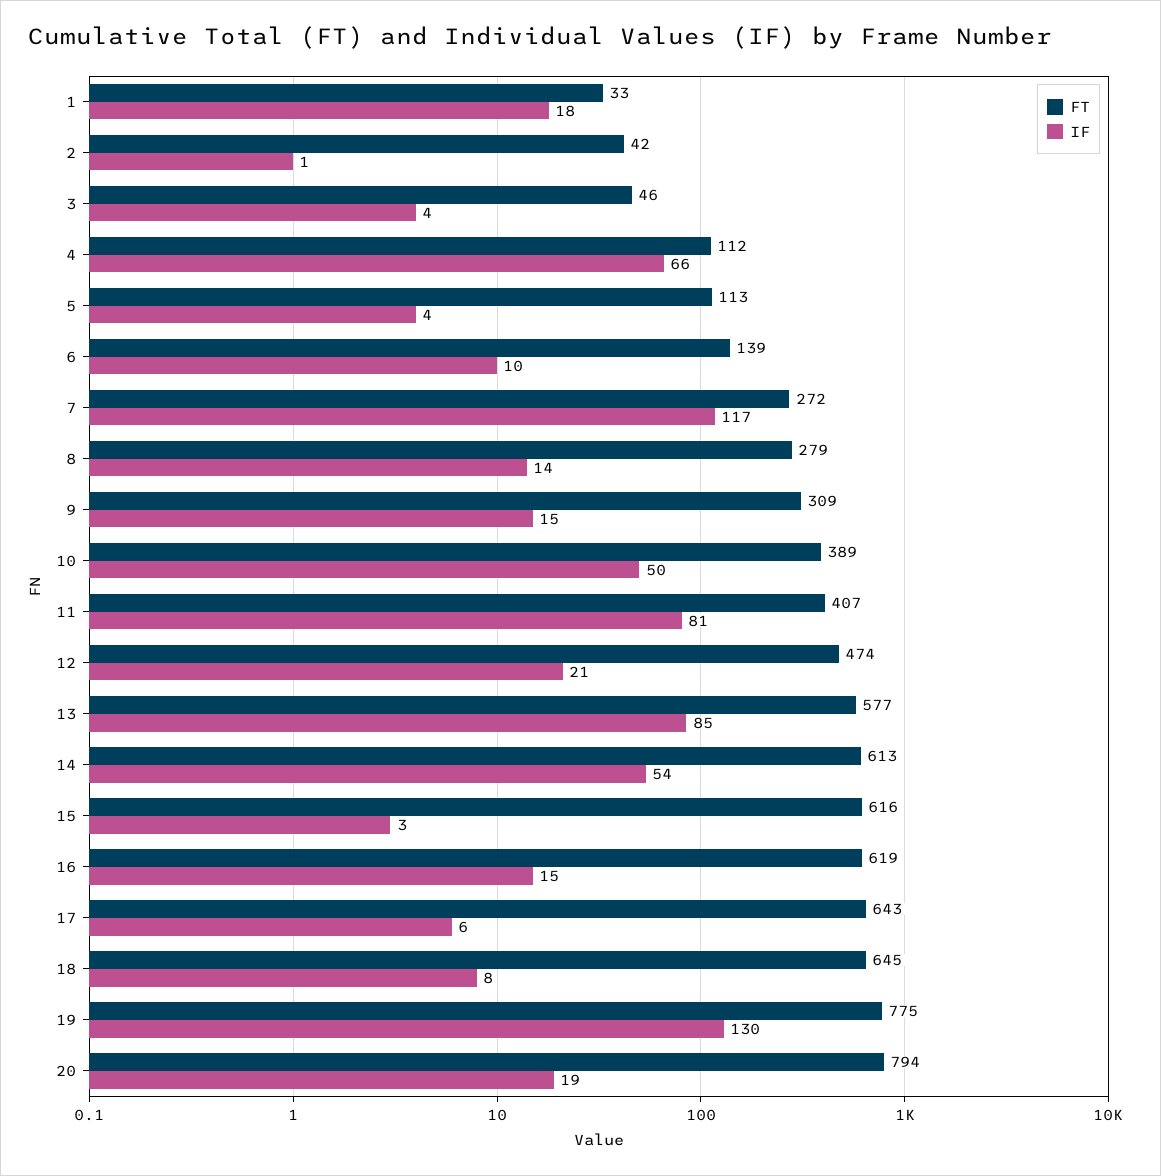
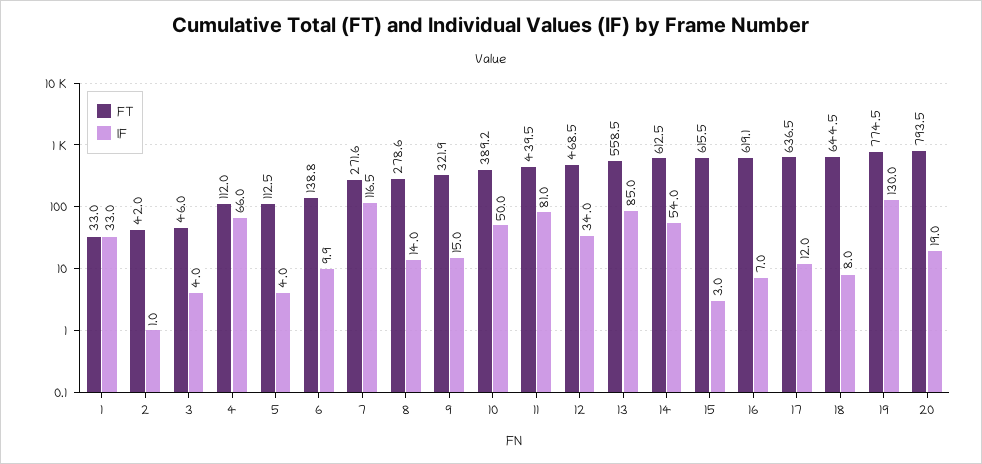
  {
    "FT": {
      "1": 33,
      "2": 42,
      "3": 46,
      "4": 112,
      "5": 112.5,
      "6": 138.8,
      "7": 271.6,
      "8": 278.6,
-     "9": 309,
+     "9": 321.9,
      "10": 389.2,
-     "11": 407,
+     "11": 439.5,
-     "12": 474,
+     "12": 468.5,
-     "13": 577,
+     "13": 558.5,
      "14": 612.5,
      "15": 615.5,
      "16": 619.1,
-     "17": 643,
+     "17": 636.5,
      "18": 644.5,
      "19": 774.5,
      "20": 793.5
    },
    "IF": {
-     "1": 18,
+     "1": 33,
      "2": 1,
      "3": 4,
      "4": 66,
      "5": 4,
      "6": 9.9,
      "7": 116.5,
      "8": 14,
      "9": 15,
      "10": 50,
      "11": 81,
-     "12": 21,
+     "12": 34,
      "13": 85,
      "14": 54,
      "15": 3,
-     "16": 15,
+     "16": 7,
-     "17": 6,
+     "17": 12,
      "18": 8,
      "19": 130,
      "20": 19
    }
  }

